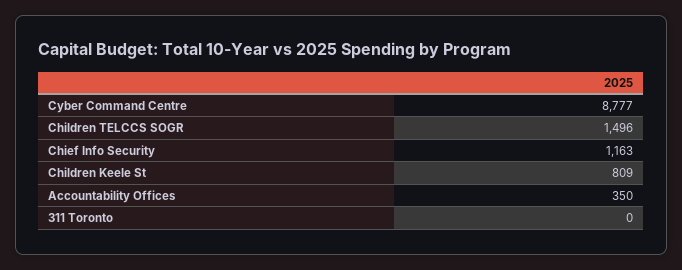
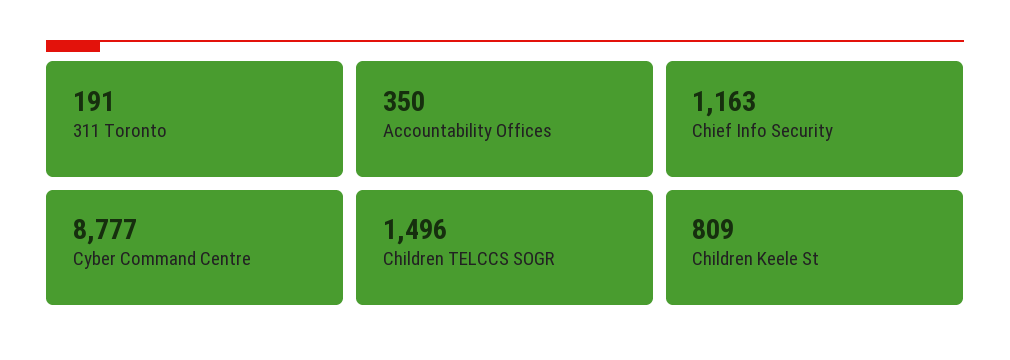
  {
    "Cyber Command Centre": 8777,
    "Children TELCCS SOGR": 1496,
    "Chief Info Security": 1163,
    "Children Keele St": 809,
    "Accountability Offices": 350,
-   "311 Toronto": 0
+   "311 Toronto": 191
  }

